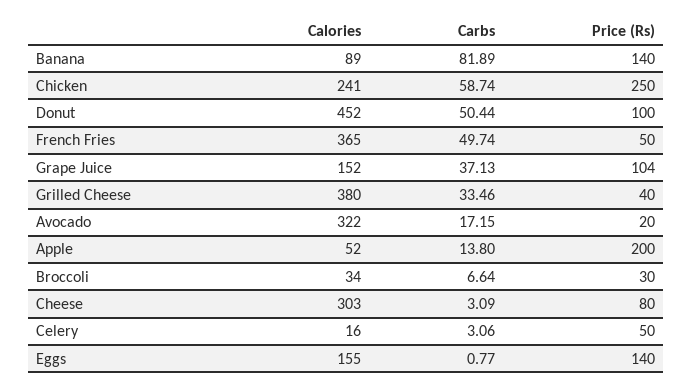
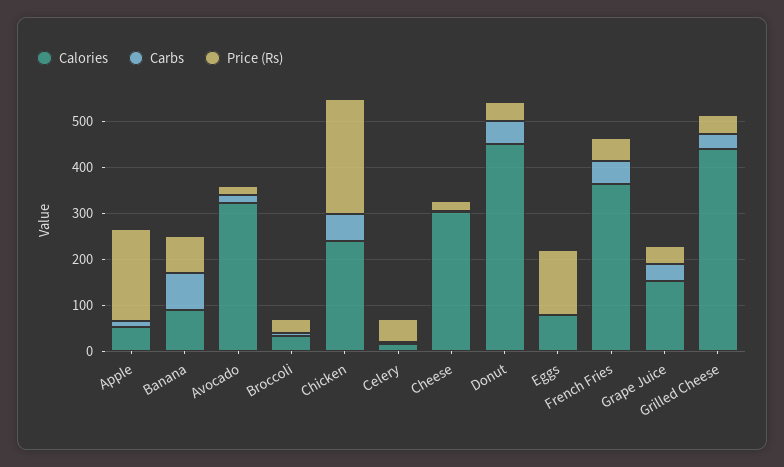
  {
    "Calories": {
      "Banana": 89,
      "Chicken": 241,
      "Donut": 452,
      "French Fries": 365,
      "Grape Juice": 152,
-     "Grilled Cheese": 380,
+     "Grilled Cheese": 440,
      "Avocado": 322,
      "Apple": 52,
      "Broccoli": 34,
      "Cheese": 303,
      "Celery": 16,
-     "Eggs": 155
+     "Eggs": 80
    },
    "Carbs": {
      "Banana": 81.89,
      "Chicken": 58.74,
      "Donut": 50.44,
      "French Fries": 49.74,
      "Grape Juice": 37.13,
      "Grilled Cheese": 33.46,
      "Avocado": 17.15,
      "Apple": 13.8,
      "Broccoli": 6.64,
      "Cheese": 3.09,
      "Celery": 3.06,
      "Eggs": 0.77
    },
    "Price (Rs)": {
-     "Banana": 140,
+     "Banana": 80,
      "Chicken": 250,
-     "Donut": 100,
+     "Donut": 40,
      "French Fries": 50,
-     "Grape Juice": 104,
+     "Grape Juice": 40,
      "Grilled Cheese": 40,
      "Avocado": 20,
      "Apple": 200,
      "Broccoli": 30,
-     "Cheese": 80,
+     "Cheese": 20,
      "Celery": 50,
      "Eggs": 140
    }
  }

